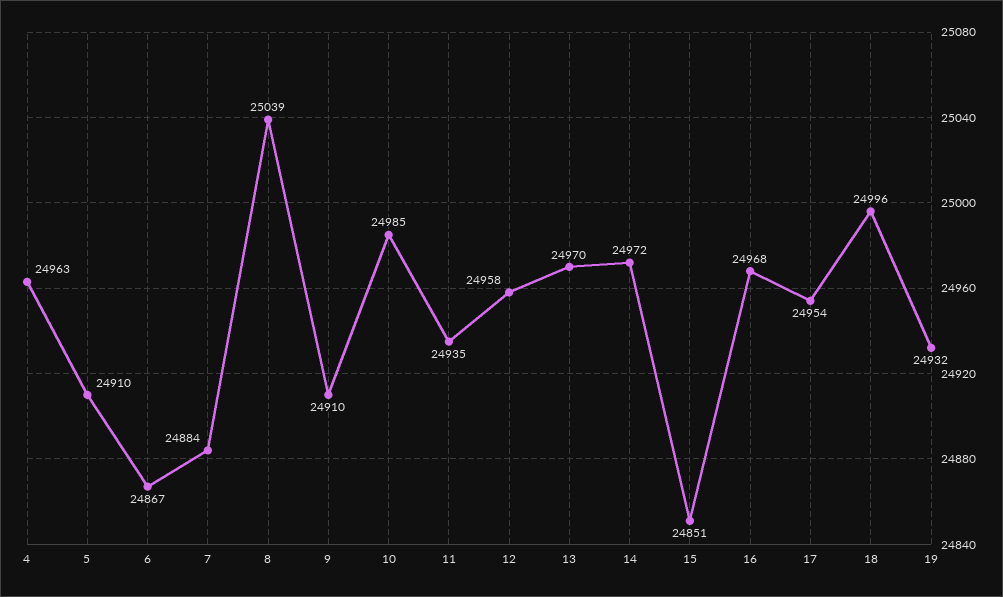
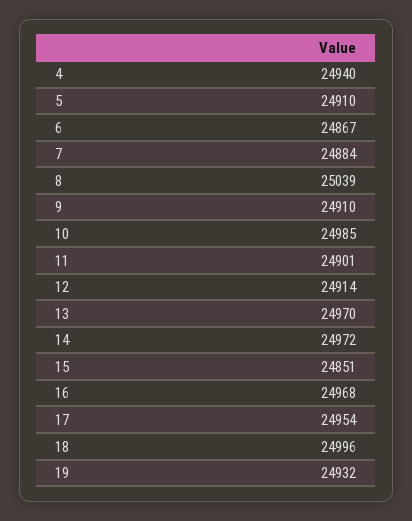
  {
-   "4": 24963,
+   "4": 24940,
    "5": 24910,
    "6": 24867,
    "7": 24884,
    "8": 25039,
    "9": 24910,
    "10": 24985,
-   "11": 24935,
+   "11": 24901,
-   "12": 24958,
+   "12": 24914,
    "13": 24970,
    "14": 24972,
    "15": 24851,
    "16": 24968,
    "17": 24954,
    "18": 24996,
    "19": 24932
  }

